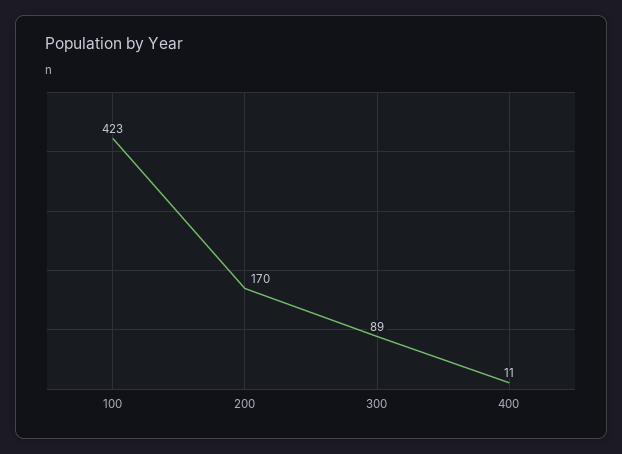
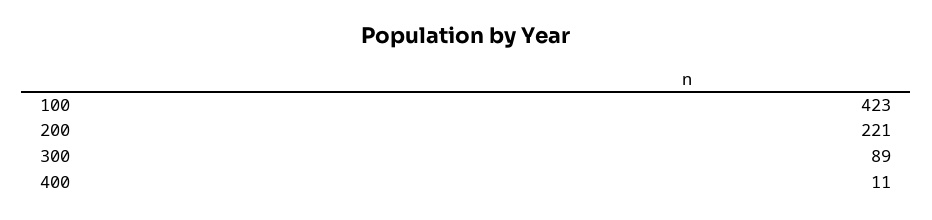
  {
    "100": 423,
-   "200": 170,
+   "200": 221,
    "300": 89,
    "400": 11
  }

